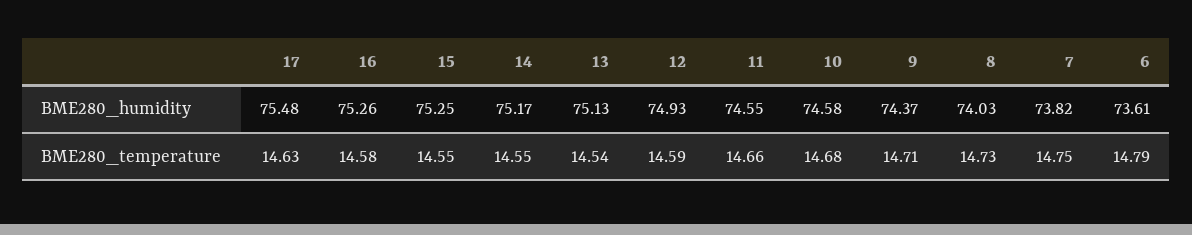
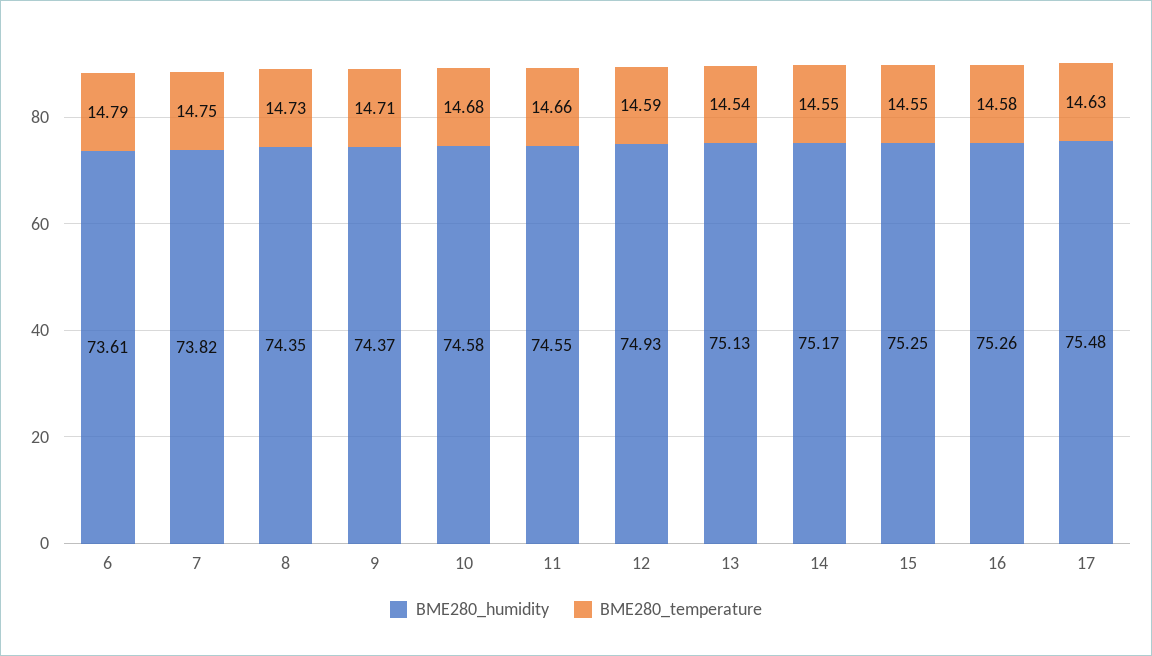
  {
    "BME280_humidity": {
      "17": 75.48,
      "16": 75.26,
      "15": 75.25,
      "14": 75.17,
      "13": 75.13,
      "12": 74.93,
      "11": 74.55,
      "10": 74.58,
      "9": 74.37,
-     "8": 74.03,
+     "8": 74.35,
      "7": 73.82,
      "6": 73.61
    },
    "BME280_temperature": {
      "17": 14.63,
      "16": 14.58,
      "15": 14.55,
      "14": 14.55,
      "13": 14.54,
      "12": 14.59,
      "11": 14.66,
      "10": 14.68,
      "9": 14.71,
      "8": 14.73,
      "7": 14.75,
      "6": 14.79
    }
  }

